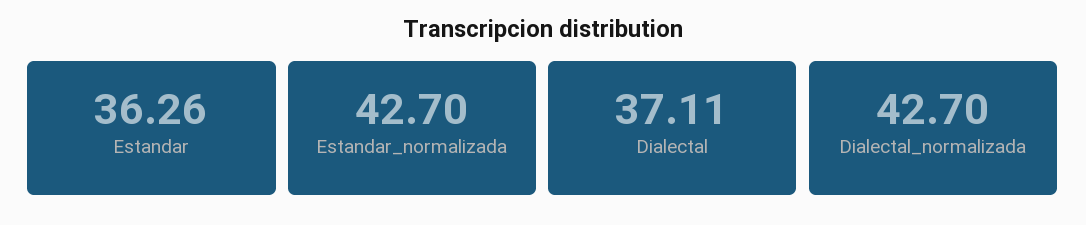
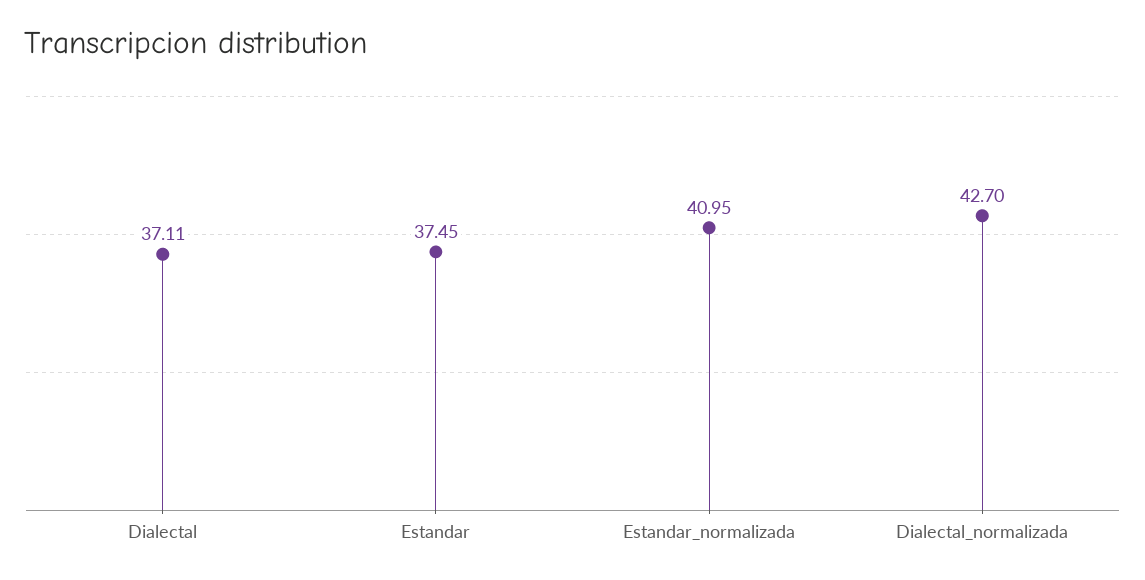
  {
-   "Estandar": 36.26,
+   "Estandar": 37.45,
-   "Estandar_normalizada": 42.7,
+   "Estandar_normalizada": 40.95,
    "Dialectal": 37.11,
    "Dialectal_normalizada": 42.7
  }

